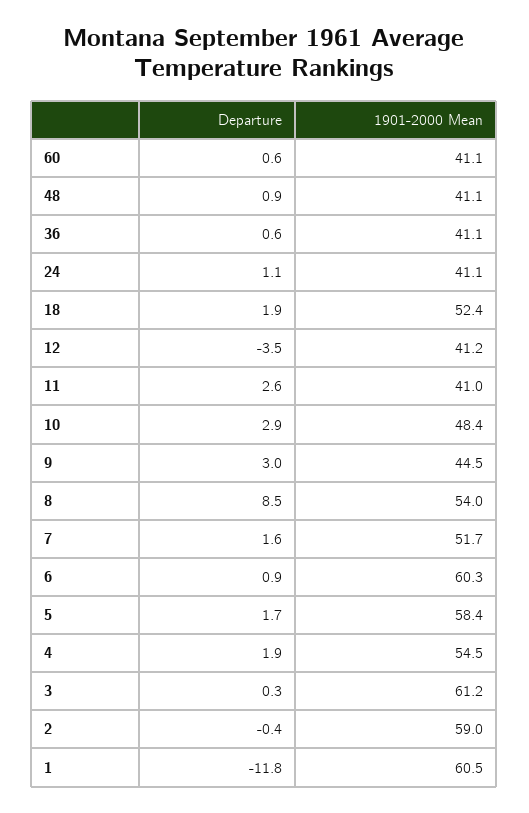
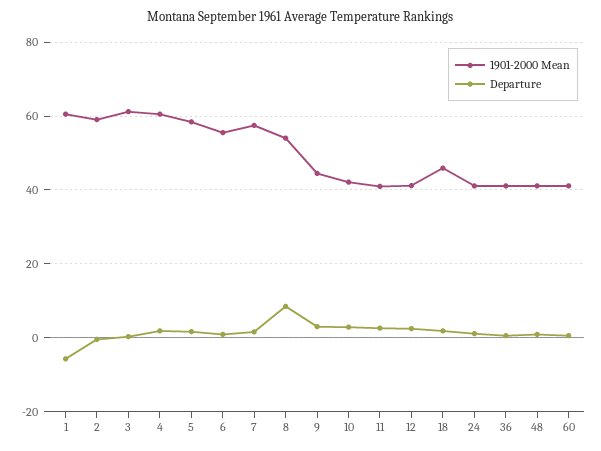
  {
    "Departure": {
      "60": 0.6,
      "48": 0.9,
      "36": 0.6,
      "24": 1.1,
      "18": 1.9,
-     "12": -3.5,
+     "12": 2,
      "11": 2.6,
      "10": 2.9,
      "9": 3,
      "8": 8.5,
      "7": 1.6,
      "6": 0.9,
      "5": 1.7,
      "4": 1.9,
      "3": 0.3,
      "2": -0.4,
-     "1": -11.8
+     "1": -6
    },
    "1901-2000 Mean": {
      "60": 41.1,
      "48": 41.1,
      "36": 41.1,
      "24": 41.1,
-     "18": 52.4,
+     "18": 46,
      "12": 41.2,
      "11": 41,
-     "10": 48.4,
+     "10": 42,
      "9": 44.5,
      "8": 54,
-     "7": 51.7,
+     "7": 58,
-     "6": 60.3,
+     "6": 56,
      "5": 58.4,
-     "4": 54.5,
+     "4": 60,
      "3": 61.2,
      "2": 59,
      "1": 60.5
    }
  }

